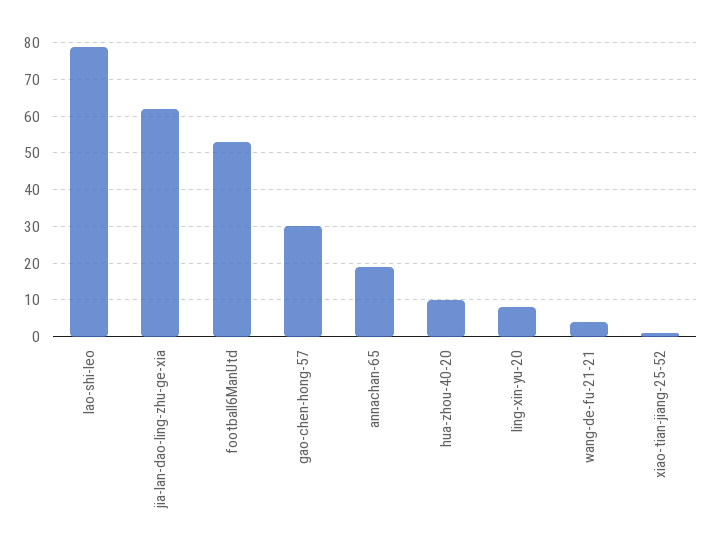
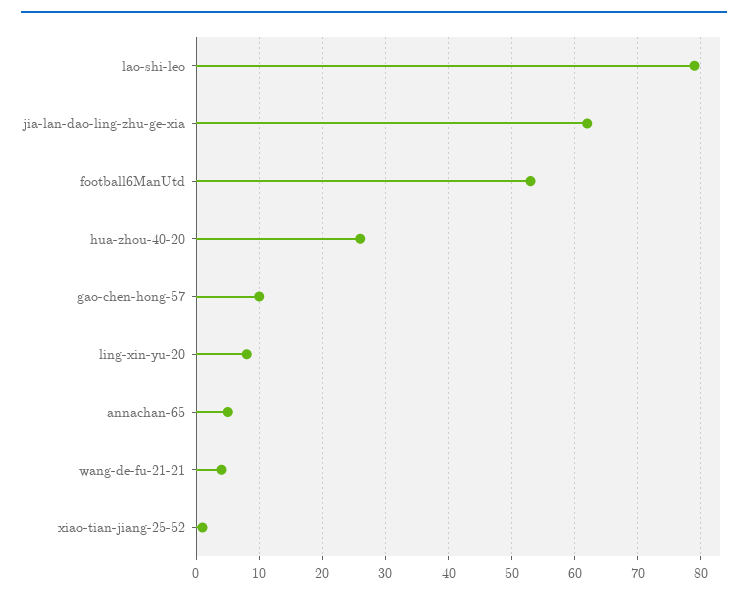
  {
    "lao-shi-leo": 79,
    "jia-lan-dao-ling-zhu-ge-xia": 62,
    "football6ManUtd": 53,
-   "gao-chen-hong-57": 30,
+   "gao-chen-hong-57": 10,
-   "annachan-65": 20,
+   "annachan-65": 5,
-   "hua-zhou-40-20": 10,
+   "hua-zhou-40-20": 26,
    "ling-xin-yu-20": 8,
    "wang-de-fu-21-21": 4,
    "xiao-tian-jiang-25-52": 1
  }

